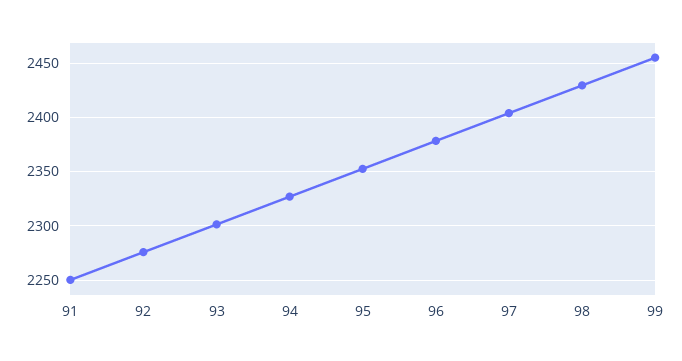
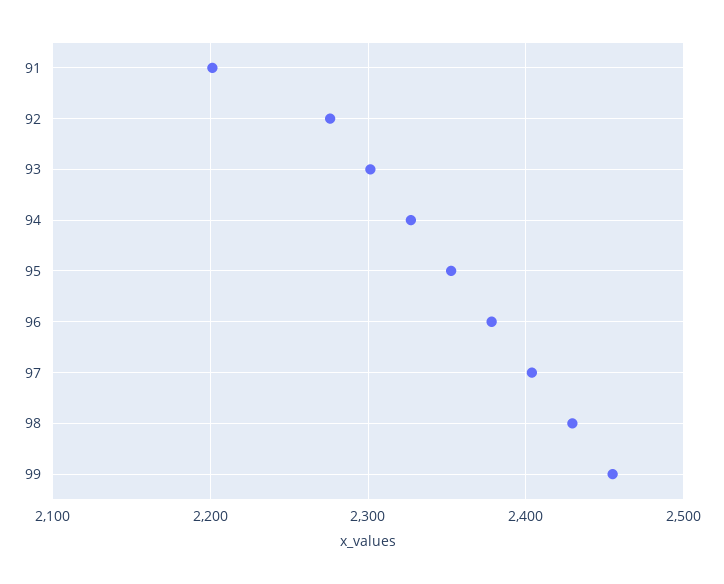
  {
-   "91": 2250,
+   "91": 2200,
    "92": 2280,
    "93": 2300,
    "94": 2330,
    "95": 2350,
    "96": 2380,
    "97": 2400,
    "98": 2430,
    "99": 2460
  }

